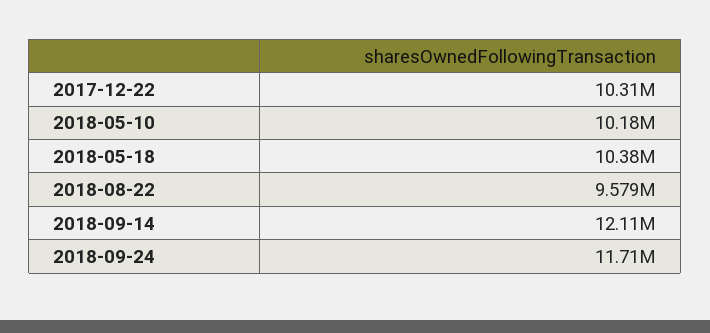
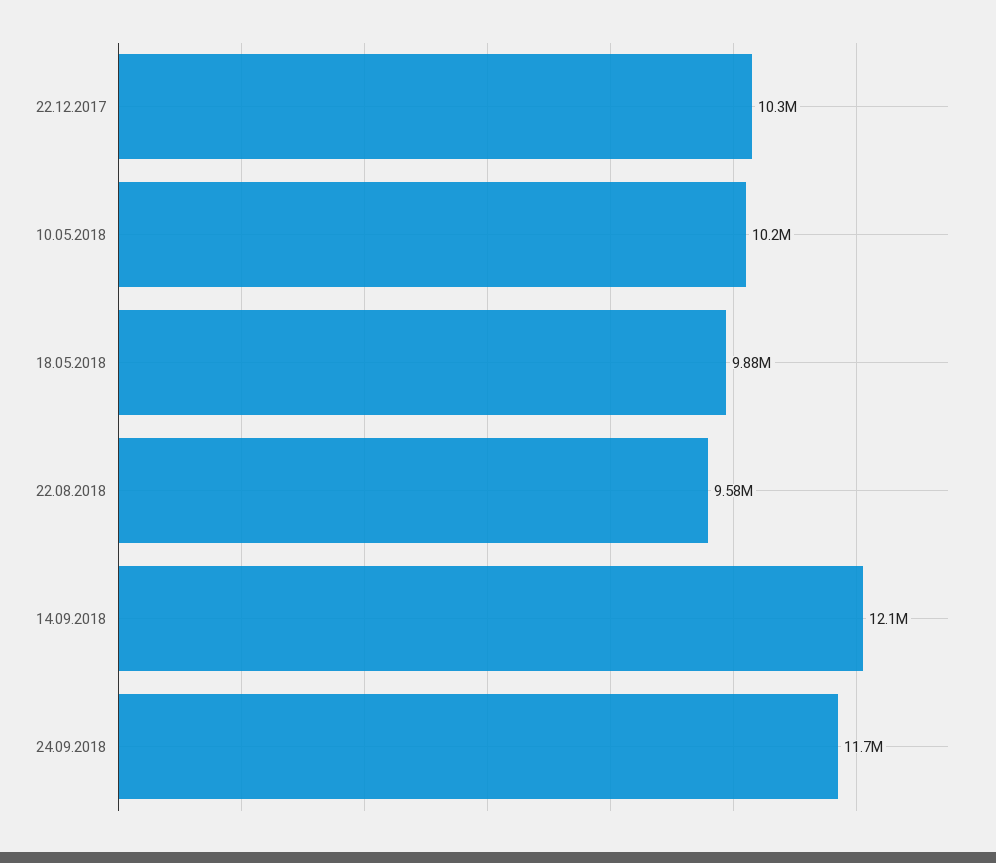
  {
    "2017-12-22": 10310000,
    "2018-05-10": 10180000,
-   "2018-05-18": 10380000,
+   "2018-05-18": 9880000,
    "2018-08-22": 9579000,
    "2018-09-14": 12110000,
    "2018-09-24": 11710000
  }

